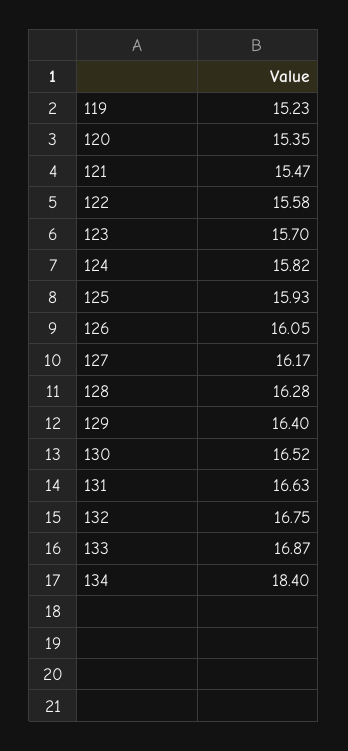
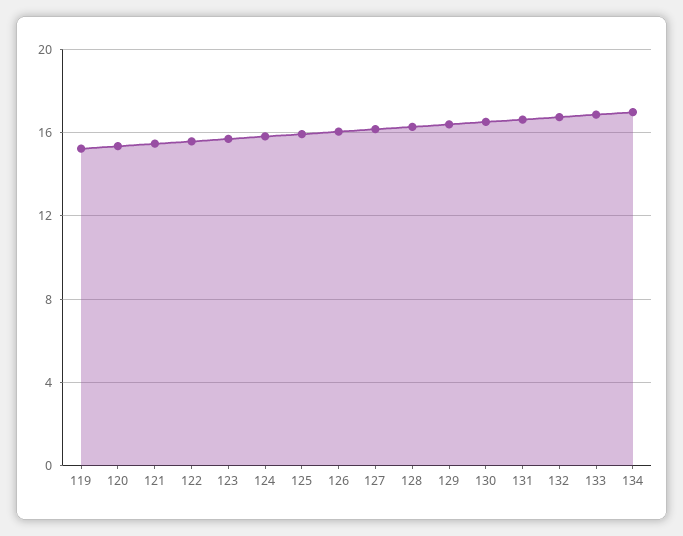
  {
    "119": 15.23,
    "120": 15.35,
    "121": 15.47,
    "122": 15.58,
    "123": 15.7,
    "124": 15.82,
    "125": 15.93,
    "126": 16.05,
    "127": 16.17,
    "128": 16.28,
    "129": 16.4,
    "130": 16.52,
    "131": 16.63,
    "132": 16.75,
    "133": 16.87,
-   "134": 18.4
+   "134": 17
  }

